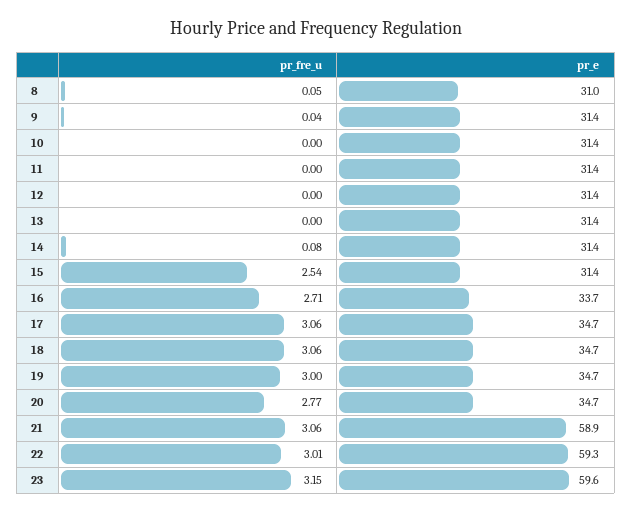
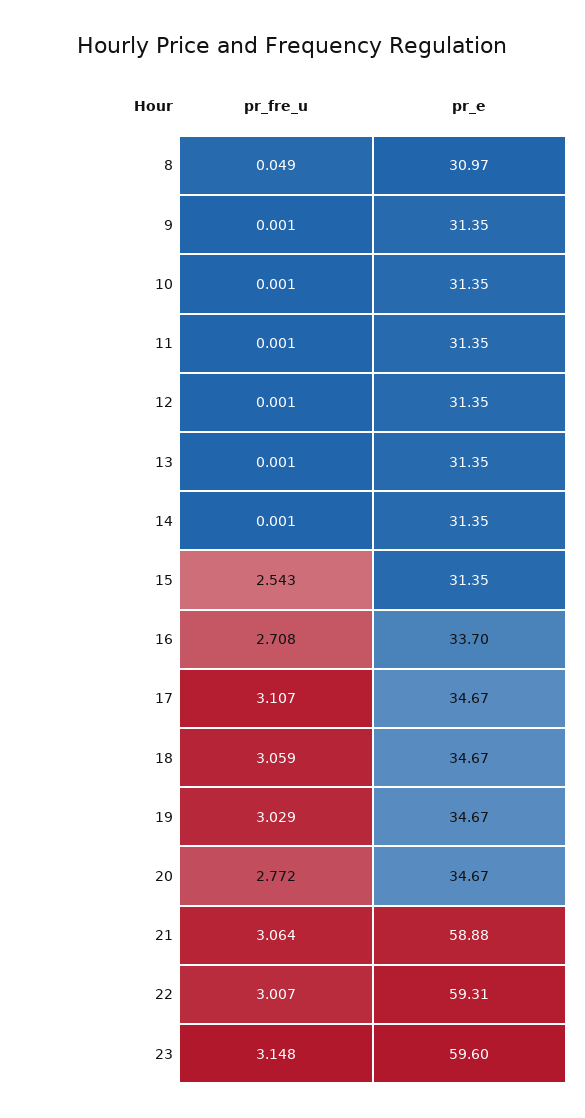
  {
    "pr_fre_u": {
      "8": 0.049,
-     "9": 0.04,
+     "9": 0.001,
      "10": 0.001,
      "11": 0.001,
      "12": 0.001,
      "13": 0.001,
-     "14": 0.08,
+     "14": 0.001,
      "15": 2.543,
      "16": 2.708,
-     "17": 3.06,
+     "17": 3.107,
      "18": 3.059,
-     "19": 3,
+     "19": 3.029,
      "20": 2.772,
      "21": 3.064,
      "22": 3.007,
      "23": 3.148
    },
    "pr_e": {
      "8": 30.97,
      "9": 31.35,
      "10": 31.35,
      "11": 31.35,
      "12": 31.35,
      "13": 31.35,
      "14": 31.35,
      "15": 31.35,
      "16": 33.7,
      "17": 34.67,
      "18": 34.67,
      "19": 34.67,
      "20": 34.67,
      "21": 58.88,
      "22": 59.31,
      "23": 59.6
    }
  }

